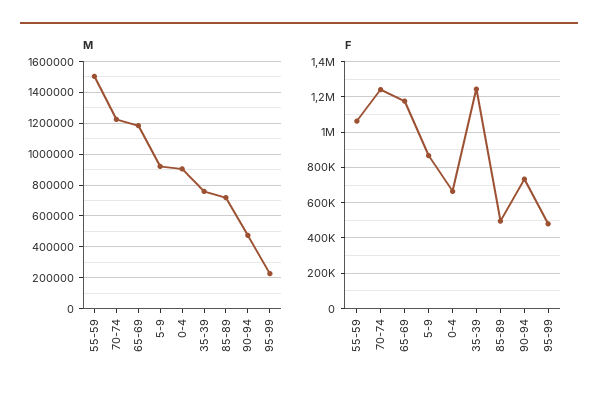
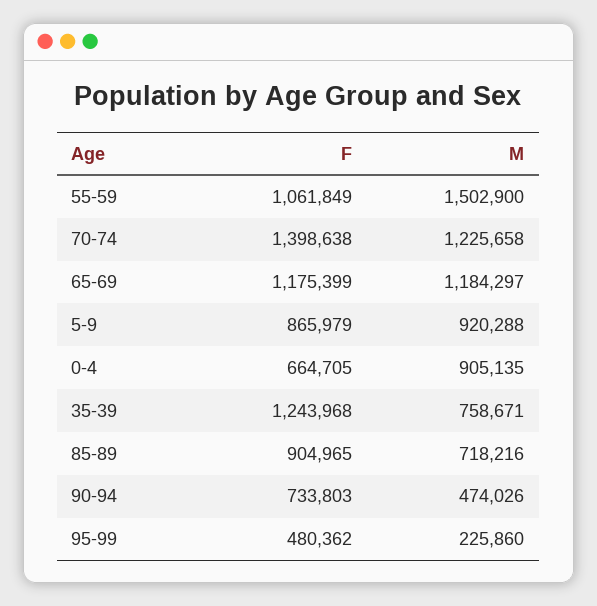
  {
    "M": {
      "55-59": 1502900,
      "70-74": 1225658,
      "65-69": 1184297,
      "5-9": 920288,
      "0-4": 905135,
      "35-39": 758671,
      "85-89": 718216,
      "90-94": 474026,
      "95-99": 225860
    },
    "F": {
      "55-59": 1061849,
-     "70-74": 1250000,
+     "70-74": 1398638,
      "65-69": 1175399,
      "5-9": 865979,
      "0-4": 664705,
      "35-39": 1243968,
-     "85-89": 500000,
+     "85-89": 904965,
      "90-94": 733803,
      "95-99": 480362
    }
  }

